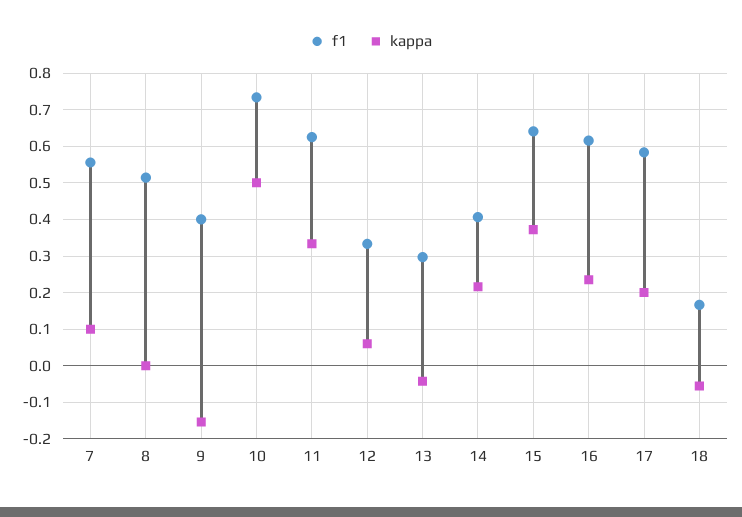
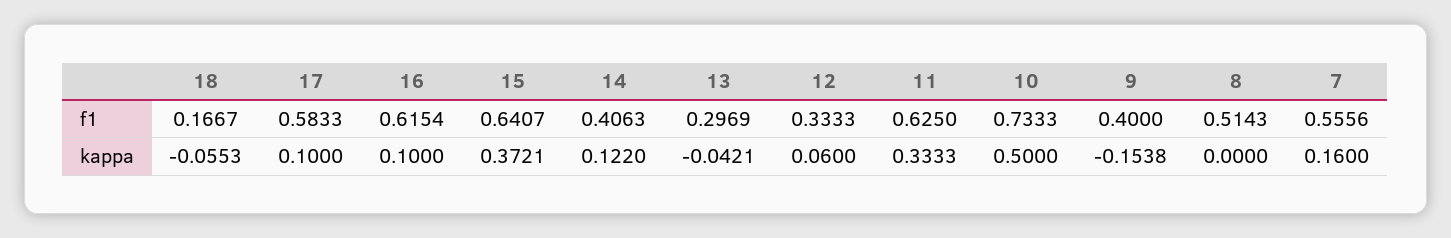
  {
    "f1": {
      "7": 0.5556,
      "8": 0.5143,
      "9": 0.4,
      "10": 0.7333,
      "11": 0.625,
      "12": 0.3333,
      "13": 0.2969,
      "14": 0.4063,
      "15": 0.6407,
      "16": 0.6154,
      "17": 0.5833,
      "18": 0.1667
    },
    "kappa": {
-     "7": 0.1,
+     "7": 0.16,
      "8": 0,
      "9": -0.1538,
      "10": 0.5,
      "11": 0.3333,
      "12": 0.06,
      "13": -0.0421,
-     "14": 0.22,
+     "14": 0.122,
      "15": 0.3721,
-     "16": 0.24,
+     "16": 0.1,
-     "17": 0.2,
+     "17": 0.1,
      "18": -0.0553
    }
  }

